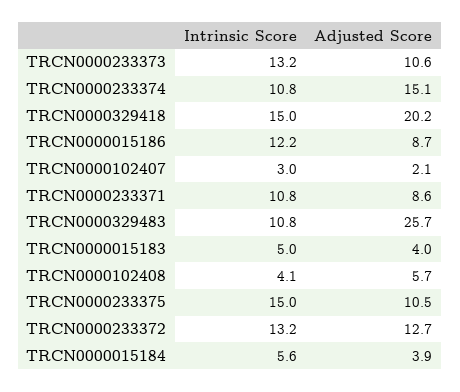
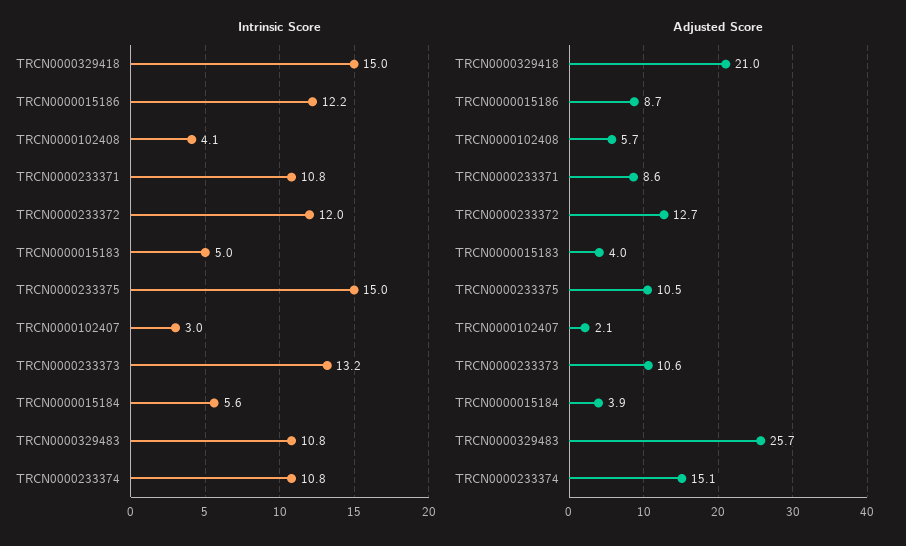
  {
    "Intrinsic Score": {
      "TRCN0000233373": 13.2,
      "TRCN0000233374": 10.8,
      "TRCN0000329418": 15,
      "TRCN0000015186": 12.2,
      "TRCN0000102407": 3,
      "TRCN0000233371": 10.8,
      "TRCN0000329483": 10.8,
      "TRCN0000015183": 5,
      "TRCN0000102408": 4.1,
      "TRCN0000233375": 15,
-     "TRCN0000233372": 13.2,
+     "TRCN0000233372": 12,
      "TRCN0000015184": 5.6
    },
    "Adjusted Score": {
      "TRCN0000233373": 10.6,
      "TRCN0000233374": 15.1,
-     "TRCN0000329418": 20.2,
+     "TRCN0000329418": 21,
      "TRCN0000015186": 8.7,
      "TRCN0000102407": 2.1,
      "TRCN0000233371": 8.6,
      "TRCN0000329483": 25.7,
      "TRCN0000015183": 4,
      "TRCN0000102408": 5.7,
      "TRCN0000233375": 10.5,
      "TRCN0000233372": 12.7,
      "TRCN0000015184": 3.9
    }
  }

